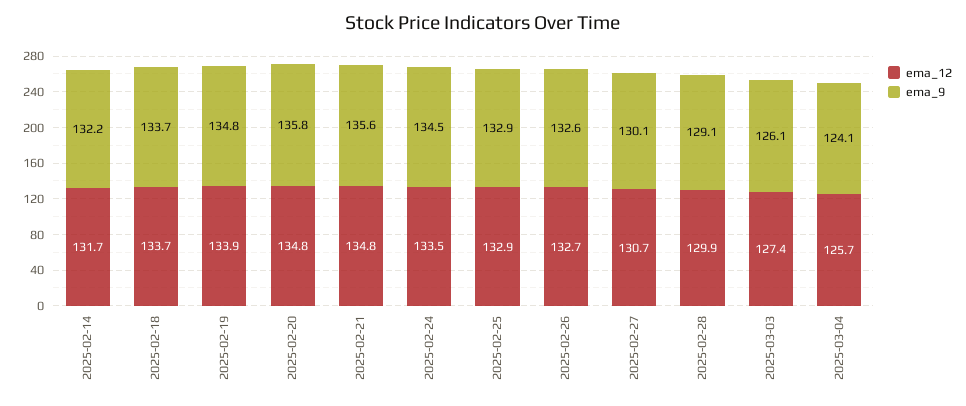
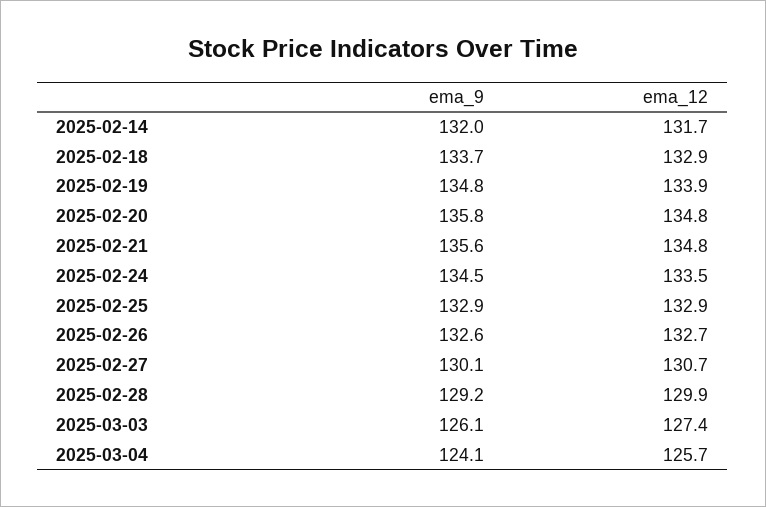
  {
    "ema_12": {
      "2025-02-14": 131.7,
-     "2025-02-18": 133.7,
+     "2025-02-18": 132.9,
      "2025-02-19": 133.9,
      "2025-02-20": 134.8,
      "2025-02-21": 134.8,
      "2025-02-24": 133.5,
      "2025-02-25": 132.9,
      "2025-02-26": 132.7,
      "2025-02-27": 130.7,
      "2025-02-28": 129.9,
      "2025-03-03": 127.4,
      "2025-03-04": 125.7
    },
    "ema_9": {
-     "2025-02-14": 132.2,
+     "2025-02-14": 132,
      "2025-02-18": 133.7,
      "2025-02-19": 134.8,
      "2025-02-20": 135.8,
      "2025-02-21": 135.6,
      "2025-02-24": 134.5,
      "2025-02-25": 132.9,
      "2025-02-26": 132.6,
      "2025-02-27": 130.1,
-     "2025-02-28": 129.1,
+     "2025-02-28": 129.2,
      "2025-03-03": 126.1,
      "2025-03-04": 124.1
    }
  }

